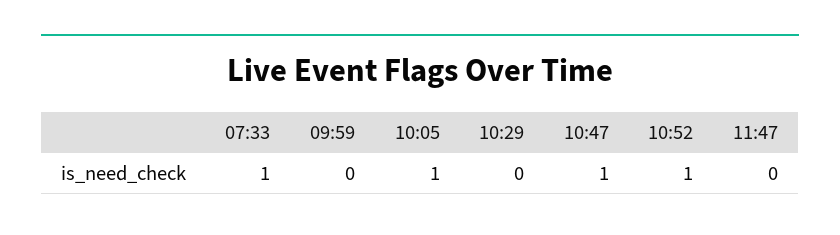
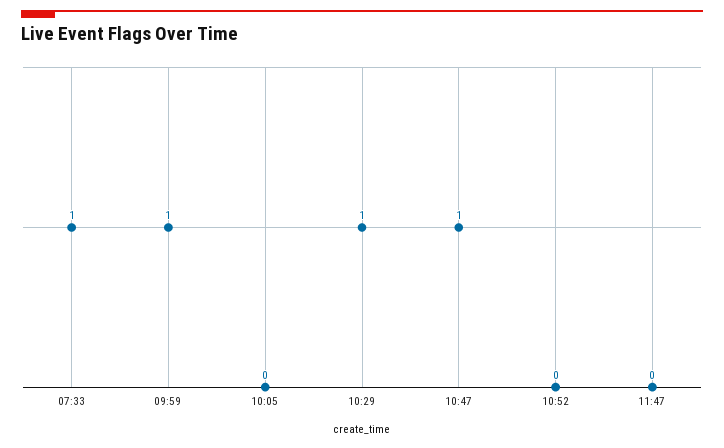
  {
    "07:33": 1,
-   "09:59": 0,
+   "09:59": 1,
-   "10:05": 1,
+   "10:05": 0,
-   "10:29": 0,
+   "10:29": 1,
    "10:47": 1,
-   "10:52": 1,
+   "10:52": 0,
    "11:47": 0
  }

